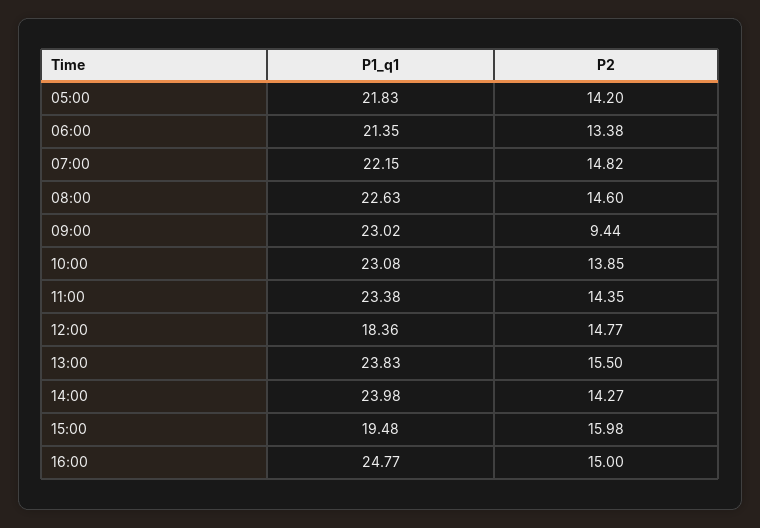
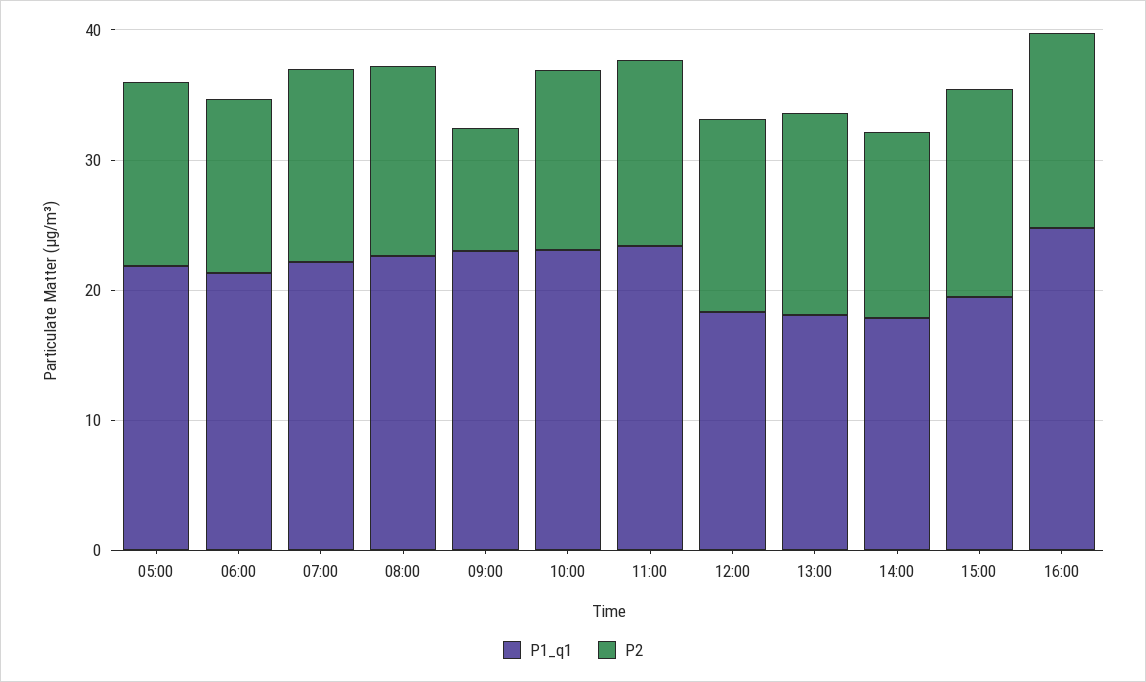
  {
    "P1_q1": {
      "05:00": 21.83,
      "06:00": 21.35,
      "07:00": 22.15,
      "08:00": 22.63,
      "09:00": 23.02,
      "10:00": 23.08,
      "11:00": 23.38,
      "12:00": 18.36,
-     "13:00": 23.83,
+     "13:00": 18,
-     "14:00": 23.98,
+     "14:00": 18,
      "15:00": 19.48,
      "16:00": 24.77
    },
    "P2": {
      "05:00": 14.2,
      "06:00": 13.38,
      "07:00": 14.82,
      "08:00": 14.6,
      "09:00": 9.44,
      "10:00": 13.85,
      "11:00": 14.35,
      "12:00": 14.77,
      "13:00": 15.5,
      "14:00": 14.27,
      "15:00": 15.98,
      "16:00": 15
    }
  }

